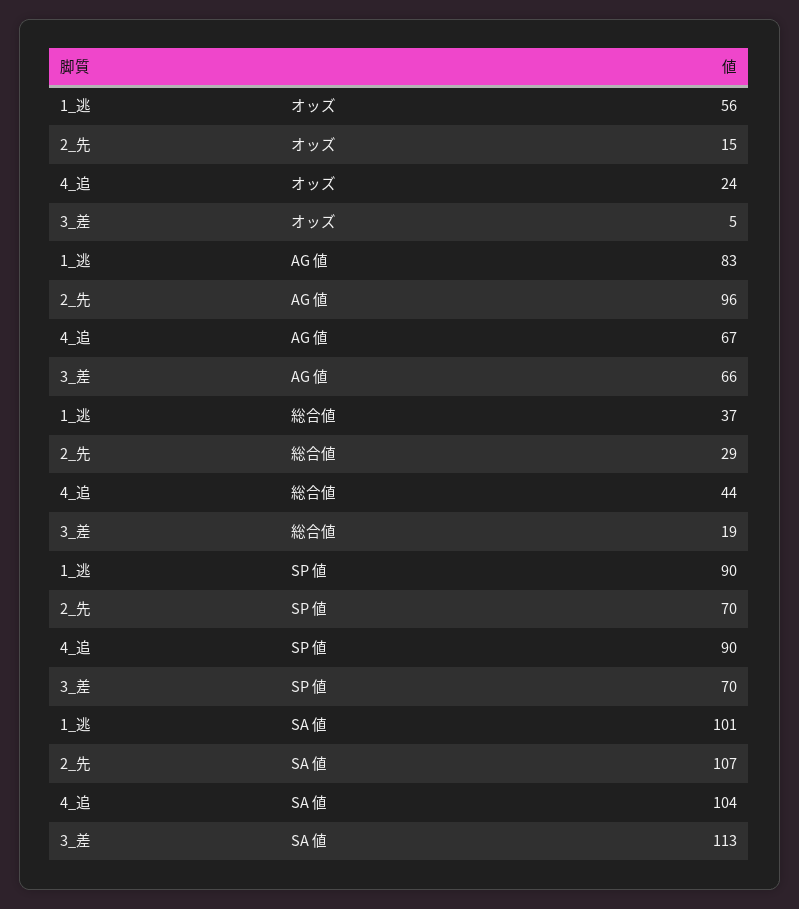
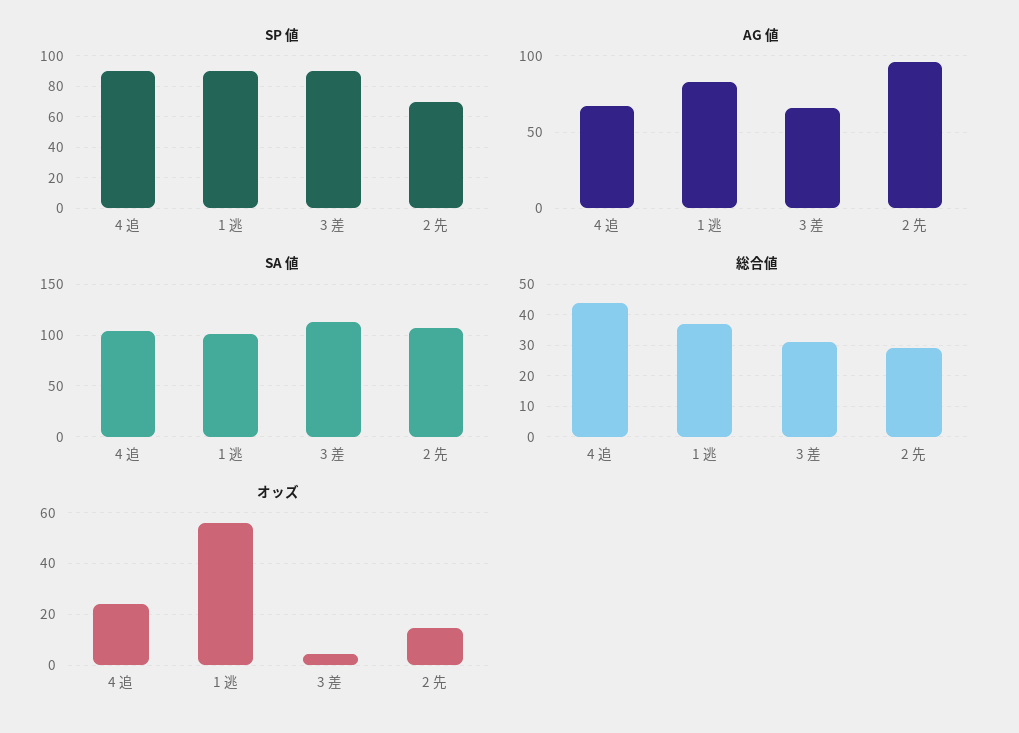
  {
    "オッズ": {
      "1_逃": 56,
      "2_先": 15,
      "4_追": 24,
      "3_差": 5
    },
    "AG 値": {
      "1_逃": 83,
      "2_先": 96,
      "4_追": 67,
      "3_差": 66
    },
    "総合値": {
      "1_逃": 37,
      "2_先": 29,
      "4_追": 44,
-     "3_差": 19
+     "3_差": 30
    },
    "SP 値": {
      "1_逃": 90,
      "2_先": 70,
      "4_追": 90,
-     "3_差": 70
+     "3_差": 90
    },
    "SA 値": {
      "1_逃": 101,
      "2_先": 107,
      "4_追": 104,
      "3_差": 113
    }
  }

